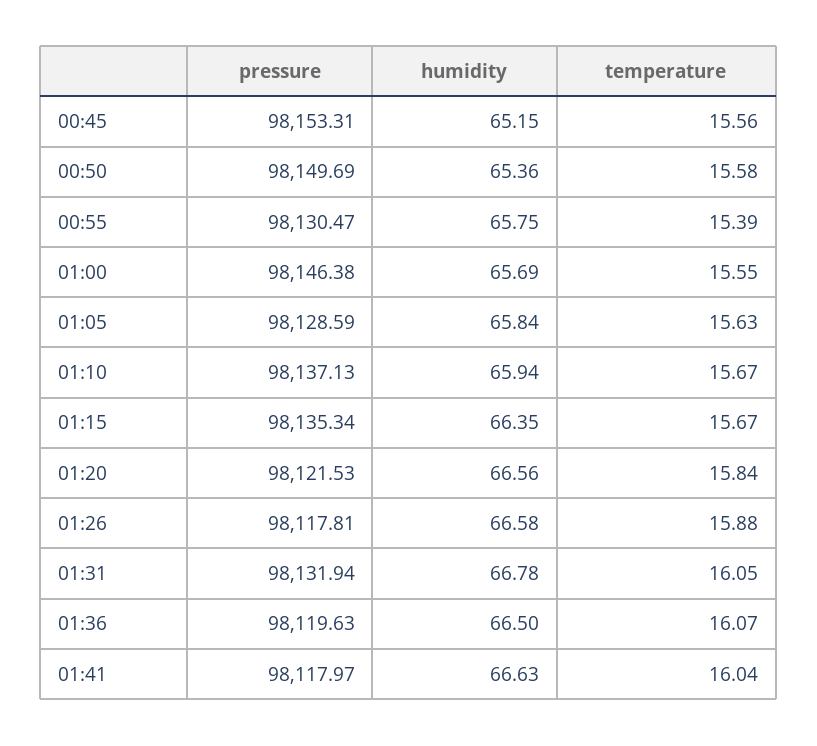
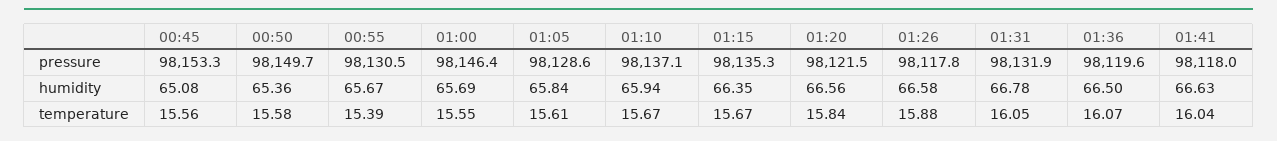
  {
    "pressure": {
      "00:45": 98153.31,
      "00:50": 98149.69,
      "00:55": 98130.47,
      "01:00": 98146.38,
      "01:05": 98128.59,
      "01:10": 98137.13,
      "01:15": 98135.34,
      "01:20": 98121.53,
      "01:26": 98117.81,
      "01:31": 98131.94,
      "01:36": 98119.63,
      "01:41": 98117.97
    },
    "humidity": {
-     "00:45": 65.15,
+     "00:45": 65.08,
      "00:50": 65.36,
-     "00:55": 65.75,
+     "00:55": 65.67,
      "01:00": 65.69,
      "01:05": 65.84,
      "01:10": 65.94,
      "01:15": 66.35,
      "01:20": 66.56,
      "01:26": 66.58,
      "01:31": 66.78,
      "01:36": 66.5,
      "01:41": 66.63
    },
    "temperature": {
      "00:45": 15.56,
      "00:50": 15.58,
      "00:55": 15.39,
      "01:00": 15.55,
-     "01:05": 15.63,
+     "01:05": 15.61,
      "01:10": 15.67,
      "01:15": 15.67,
      "01:20": 15.84,
      "01:26": 15.88,
      "01:31": 16.05,
      "01:36": 16.07,
      "01:41": 16.04
    }
  }

